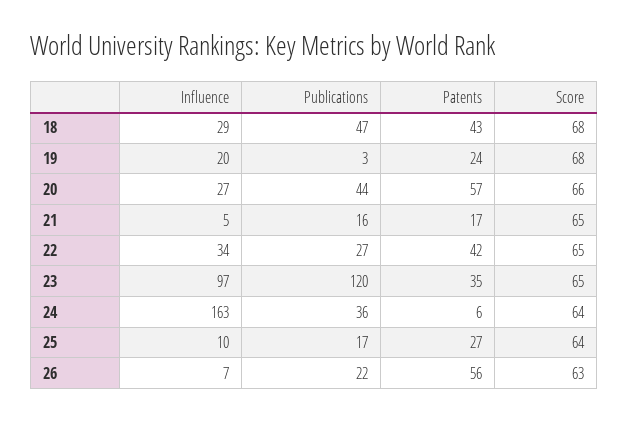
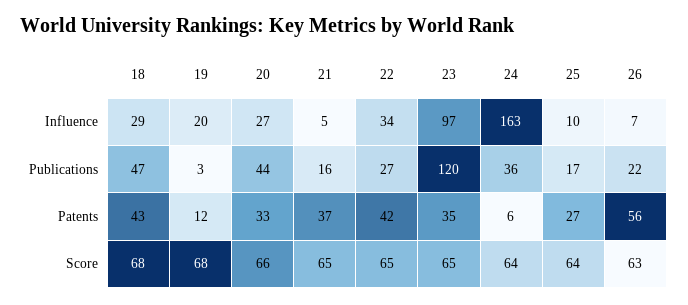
  {
    "Influence": {
      "18": 29,
      "19": 20,
      "20": 27,
      "21": 5,
      "22": 34,
      "23": 97,
      "24": 163,
      "25": 10,
      "26": 7
    },
    "Publications": {
      "18": 47,
      "19": 3,
      "20": 44,
      "21": 16,
      "22": 27,
      "23": 120,
      "24": 36,
      "25": 17,
      "26": 22
    },
    "Patents": {
      "18": 43,
-     "19": 24,
+     "19": 12,
-     "20": 57,
+     "20": 33,
-     "21": 17,
+     "21": 37,
      "22": 42,
      "23": 35,
      "24": 6,
      "25": 27,
      "26": 56
    },
    "Score": {
      "18": 68,
      "19": 68,
      "20": 66,
      "21": 65,
      "22": 65,
      "23": 65,
      "24": 64,
      "25": 64,
      "26": 63
    }
  }

